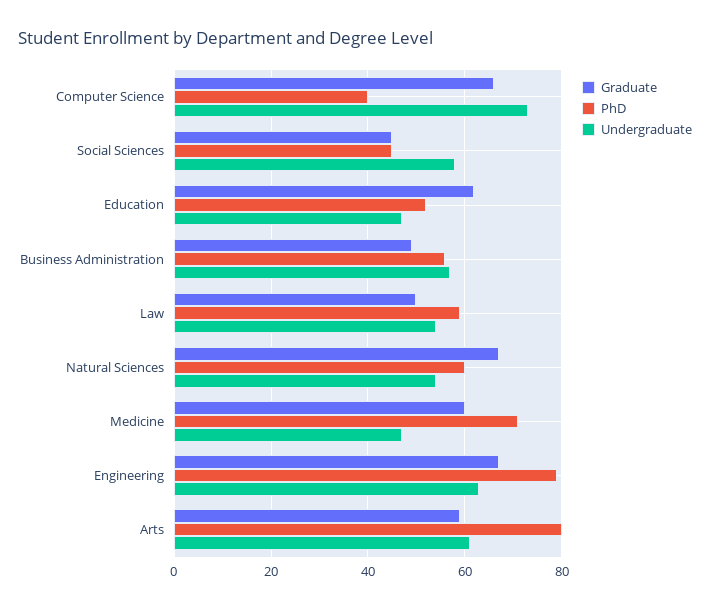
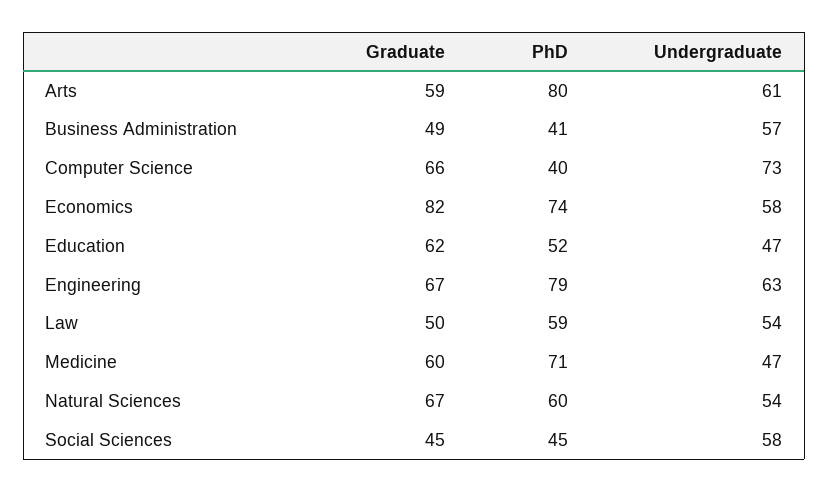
  {
    "Graduate": {
      "Computer Science": 66,
      "Social Sciences": 45,
      "Education": 62,
      "Business Administration": 49,
      "Law": 50,
      "Natural Sciences": 67,
      "Medicine": 60,
      "Engineering": 67,
-     "Arts": 59
+     "Arts": 59,
+     "Economics": 82
    },
    "PhD": {
      "Computer Science": 40,
      "Social Sciences": 45,
      "Education": 52,
-     "Business Administration": 55,
+     "Business Administration": 41,
      "Law": 59,
      "Natural Sciences": 60,
      "Medicine": 71,
      "Engineering": 79,
-     "Arts": 80
+     "Arts": 80,
+     "Economics": 74
    },
    "Undergraduate": {
      "Computer Science": 73,
      "Social Sciences": 58,
      "Education": 47,
      "Business Administration": 57,
      "Law": 54,
      "Natural Sciences": 54,
      "Medicine": 47,
      "Engineering": 63,
-     "Arts": 61
+     "Arts": 61,
+     "Economics": 58
    }
  }

